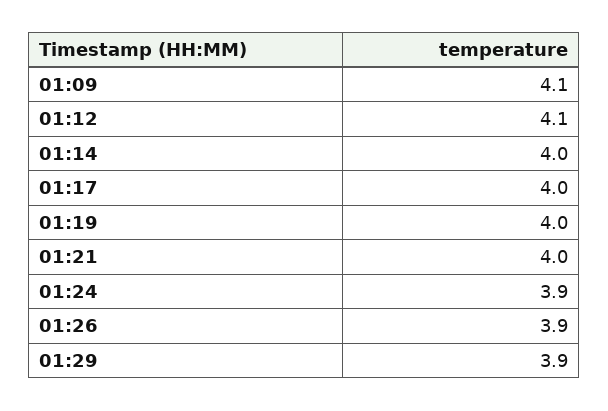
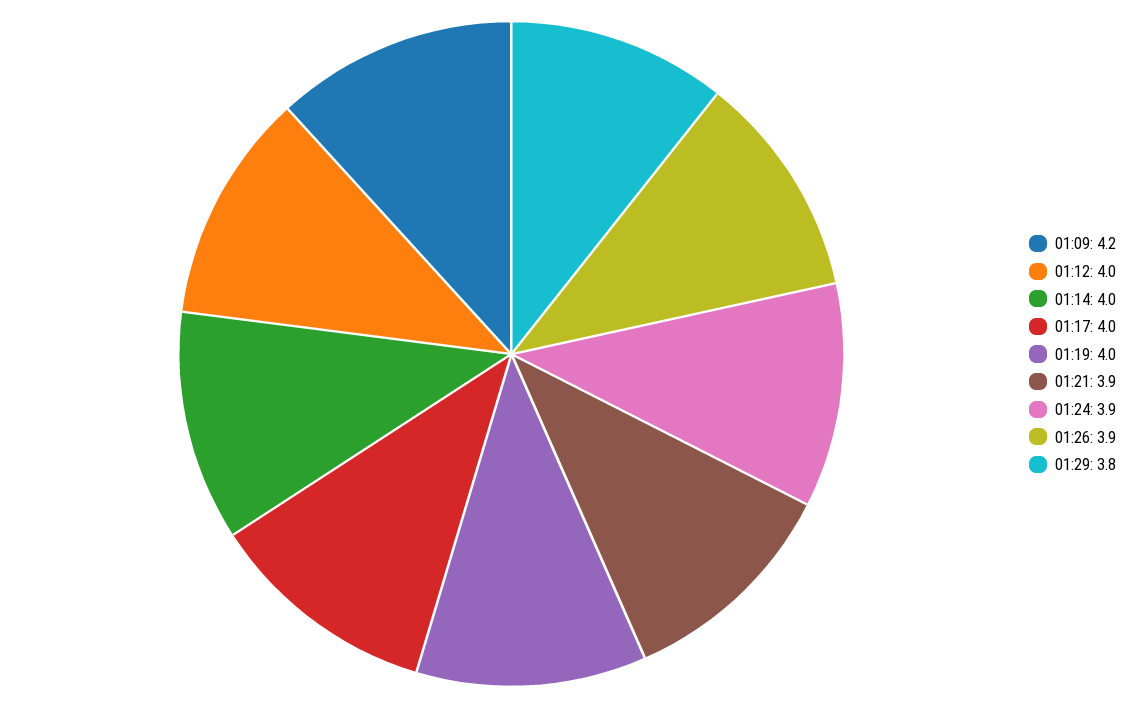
  {
-   "01:09": 4.1,
+   "01:09": 4.2,
-   "01:12": 4.1,
+   "01:12": 4,
    "01:14": 4,
    "01:17": 4,
    "01:19": 4,
-   "01:21": 4,
+   "01:21": 3.9,
    "01:24": 3.9,
    "01:26": 3.9,
-   "01:29": 3.9
+   "01:29": 3.8
  }

